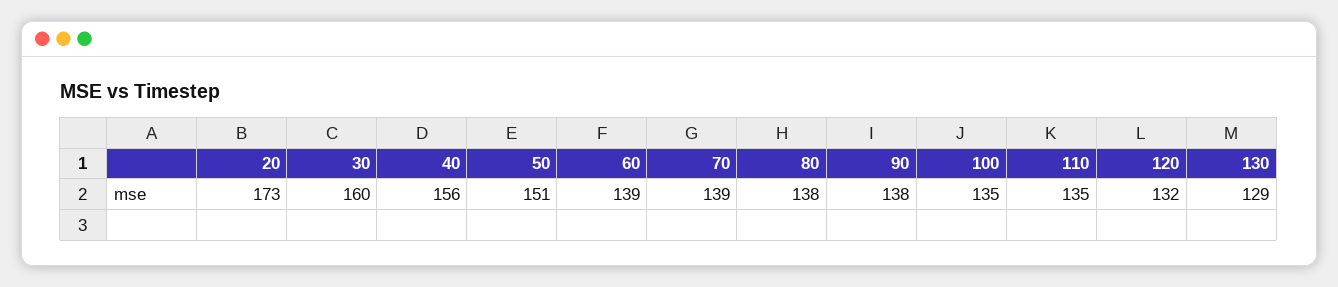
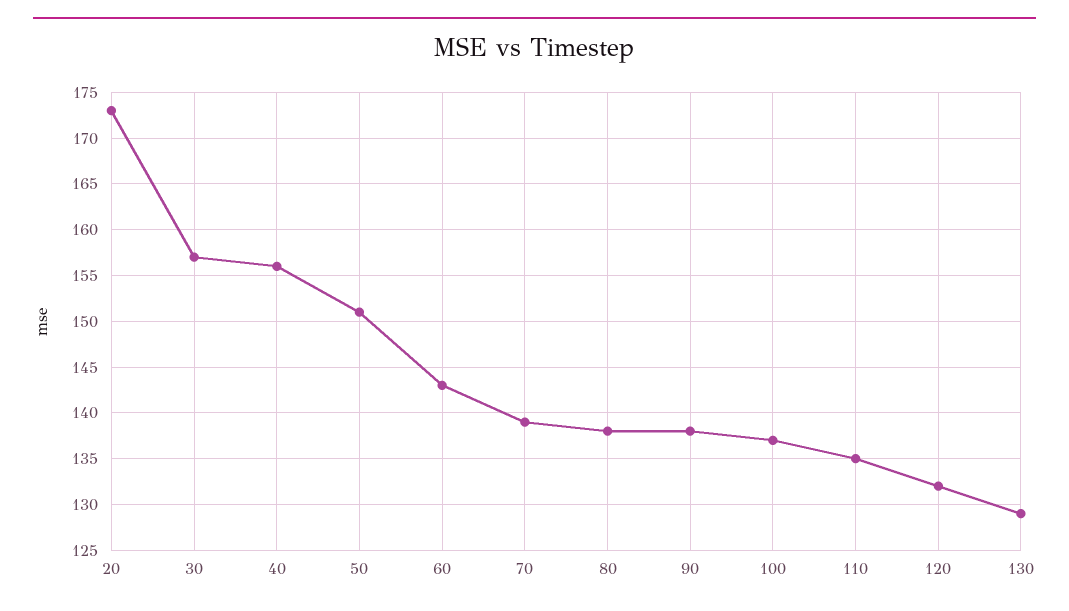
  {
    "20": 173,
-   "30": 160,
+   "30": 157,
    "40": 156,
    "50": 151,
-   "60": 139,
+   "60": 143,
    "70": 139,
    "80": 138,
    "90": 138,
-   "100": 135,
+   "100": 137,
    "110": 135,
    "120": 132,
    "130": 129
  }

